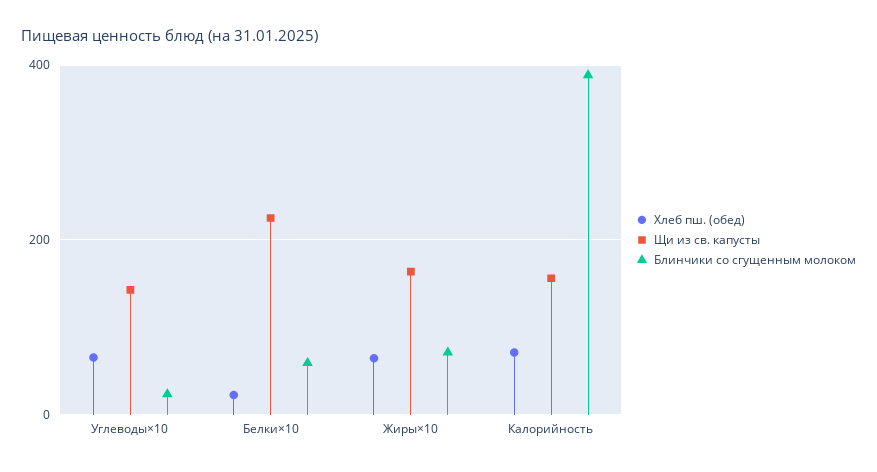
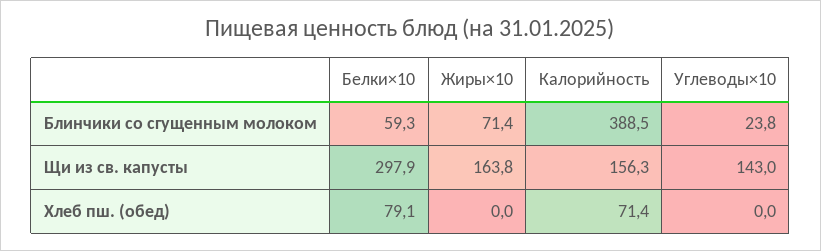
  {
    "Хлеб пш. (обед)": {
-     "Углеводы×10": 60,
+     "Углеводы×10": 0,
-     "Белки×10": 20,
+     "Белки×10": 79.1,
-     "Жиры×10": 60,
+     "Жиры×10": 0,
      "Калорийность": 71.4
    },
    "Щи из св. капусты": {
      "Углеводы×10": 143,
-     "Белки×10": 220,
+     "Белки×10": 297.9,
      "Жиры×10": 163.8,
      "Калорийность": 156.3
    },
    "Блинчики со сгущенным молоком": {
      "Углеводы×10": 23.8,
      "Белки×10": 59.3,
      "Жиры×10": 71.4,
      "Калорийность": 388.5
    }
  }

